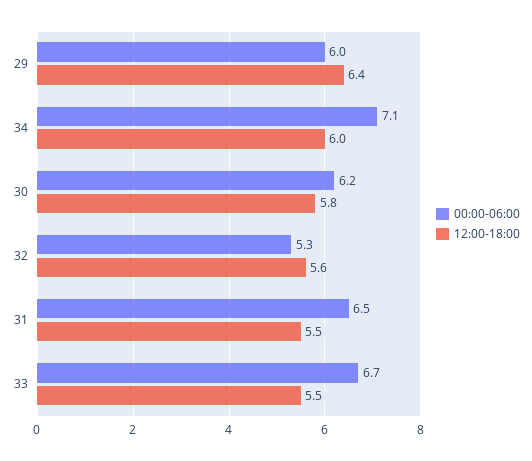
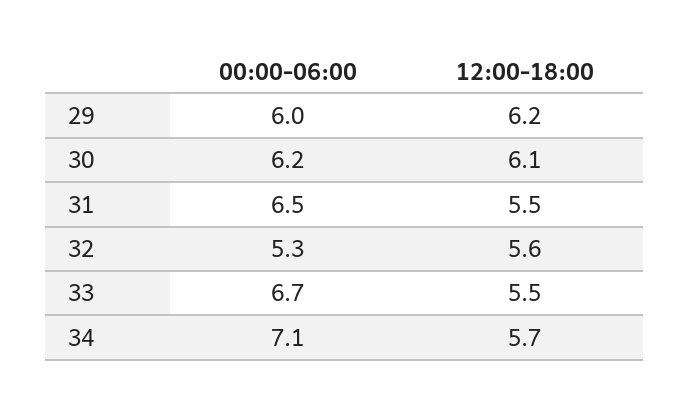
  {
    "00:00-06:00": {
      "29": 6,
      "34": 7.1,
      "30": 6.2,
      "32": 5.3,
      "31": 6.5,
      "33": 6.7
    },
    "12:00-18:00": {
-     "29": 6.4,
+     "29": 6.2,
-     "34": 6,
+     "34": 5.7,
-     "30": 5.8,
+     "30": 6.1,
      "32": 5.6,
      "31": 5.5,
      "33": 5.5
    }
  }

